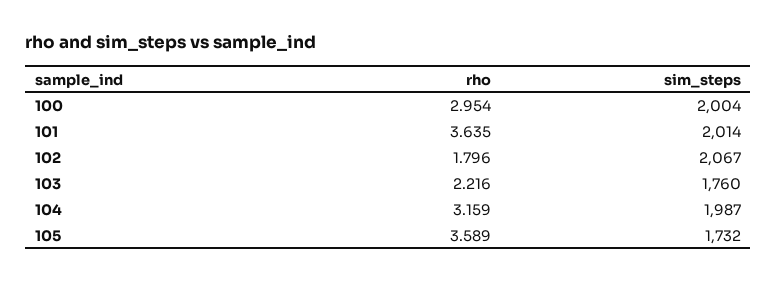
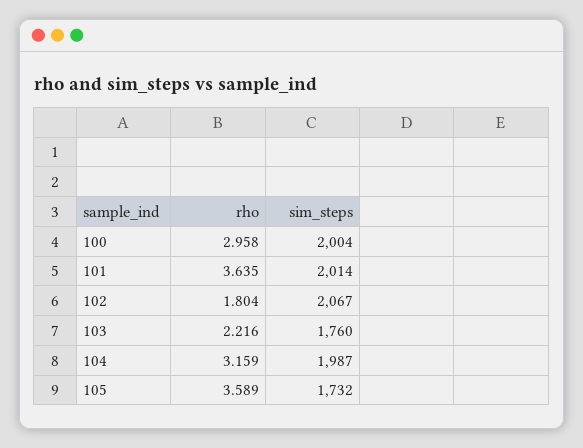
  {
    "rho": {
-     "100": 2.954,
+     "100": 2.958,
      "101": 3.635,
-     "102": 1.796,
+     "102": 1.804,
      "103": 2.216,
      "104": 3.159,
      "105": 3.589
    },
    "sim_steps": {
      "100": 2004,
      "101": 2014,
      "102": 2067,
      "103": 1760,
      "104": 1987,
      "105": 1732
    }
  }

